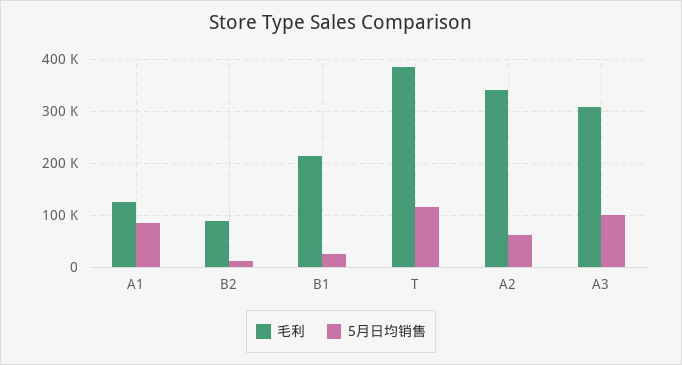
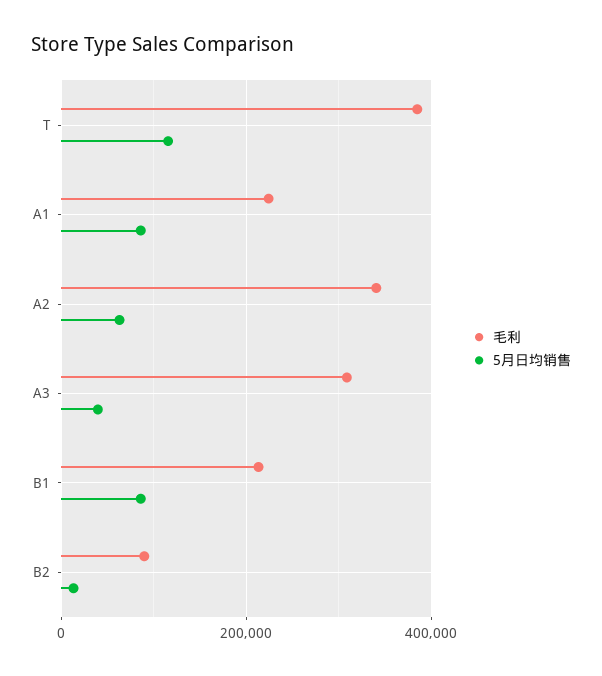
  {
    "毛利": {
-     "A1": 120000,
+     "A1": 220000,
      "B2": 80000,
      "B1": 220000,
      "T": 380000,
      "A2": 340000,
      "A3": 300000
    },
    "5月日均销售": {
      "A1": 80000,
      "B2": 20000,
-     "B1": 20000,
+     "B1": 80000,
      "T": 120000,
      "A2": 60000,
-     "A3": 100000
+     "A3": 40000
    }
  }

